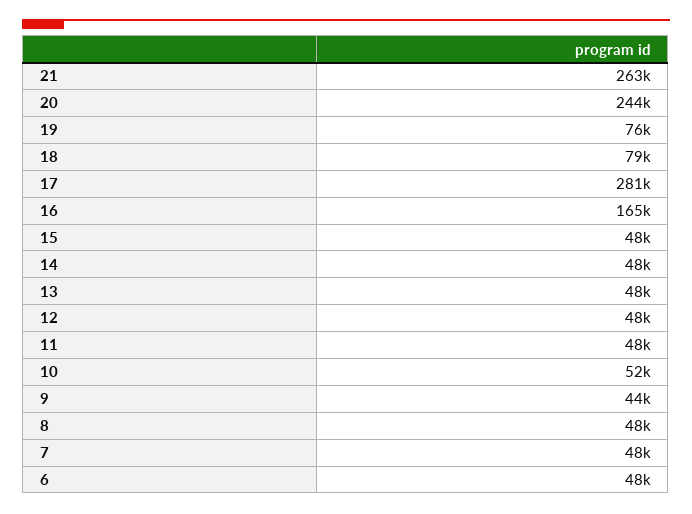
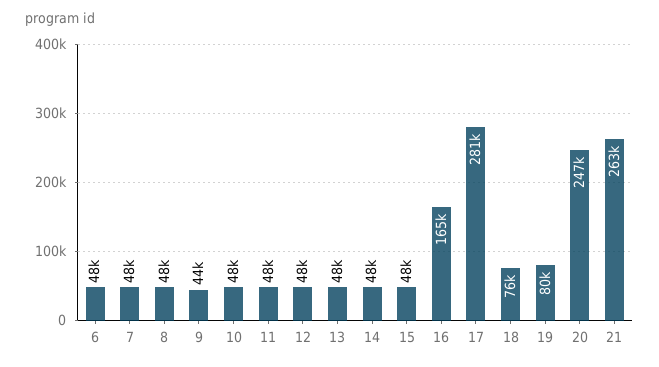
  {
    "21": 263000,
-   "20": 244000,
+   "20": 247000,
-   "19": 76000,
+   "19": 80000,
-   "18": 79000,
+   "18": 76000,
    "17": 281000,
    "16": 165000,
    "15": 48000,
    "14": 48000,
    "13": 48000,
    "12": 48000,
    "11": 48000,
-   "10": 52000,
+   "10": 48000,
    "9": 44000,
    "8": 48000,
    "7": 48000,
    "6": 48000
  }

